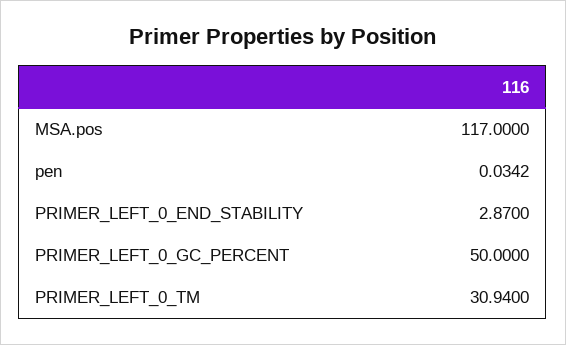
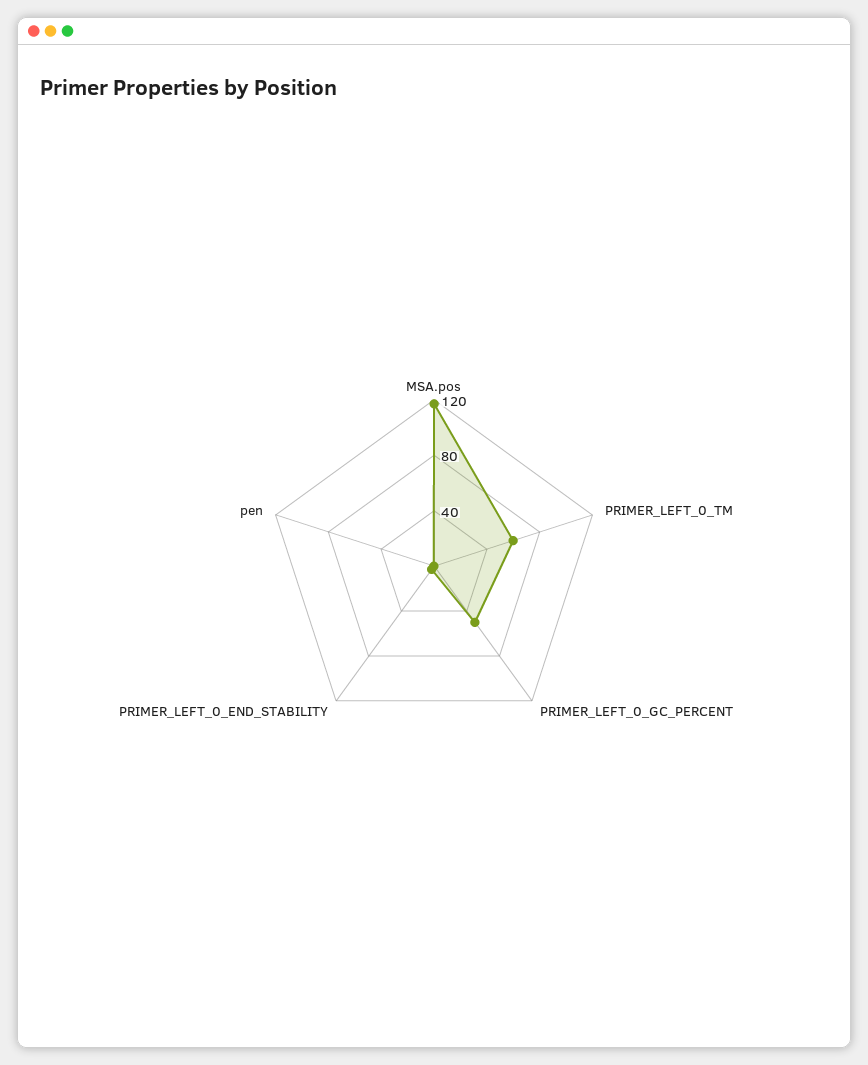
  {
    "MSA.pos": 117,
    "pen": 0.0342,
    "PRIMER_LEFT_0_END_STABILITY": 2.87,
    "PRIMER_LEFT_0_GC_PERCENT": 50,
-   "PRIMER_LEFT_0_TM": 30.94
+   "PRIMER_LEFT_0_TM": 60
  }

